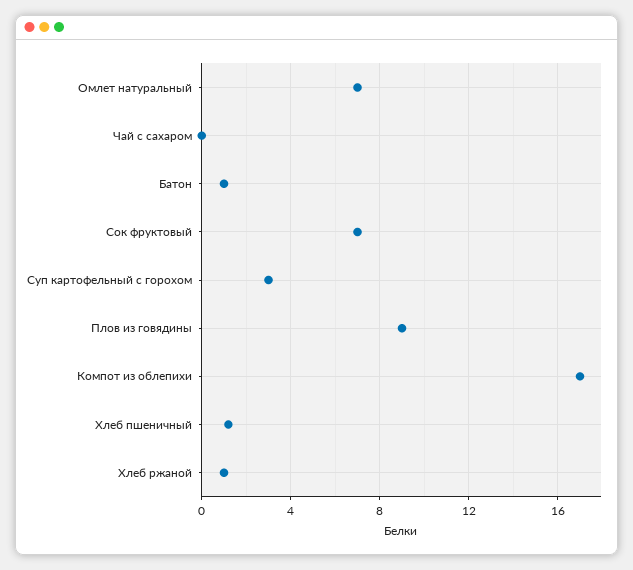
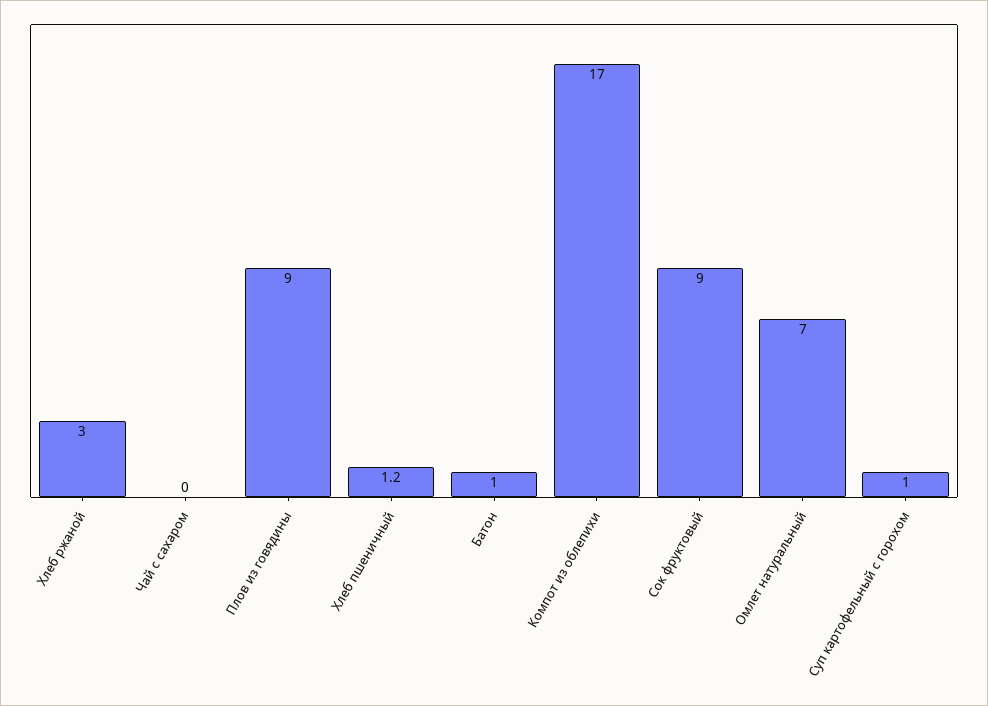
  {
    "Омлет натуральный": 7,
    "Чай с сахаром": 0,
    "Батон": 1,
-   "Сок фруктовый": 7,
+   "Сок фруктовый": 9,
-   "Суп картофельный с горохом": 3,
+   "Суп картофельный с горохом": 1,
    "Плов из говядины": 9,
    "Компот из облепихи": 17,
    "Хлеб пшеничный": 1.2,
-   "Хлеб ржаной": 1
+   "Хлеб ржаной": 3
  }

